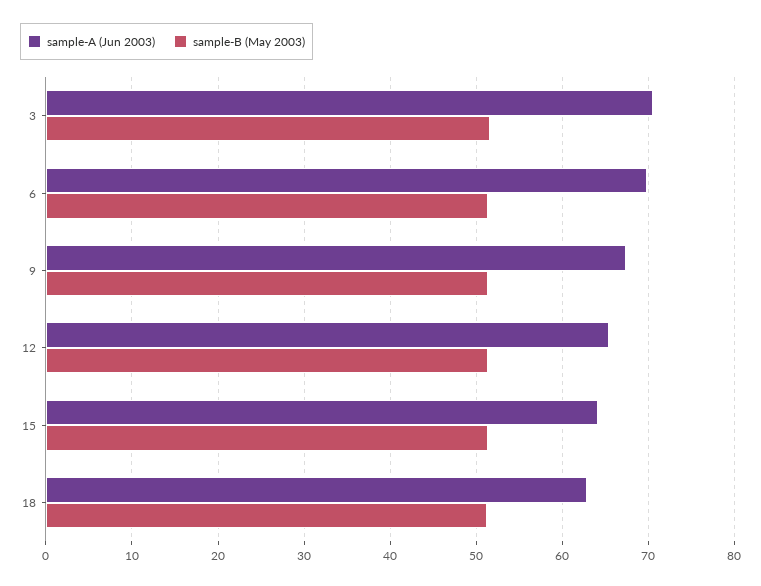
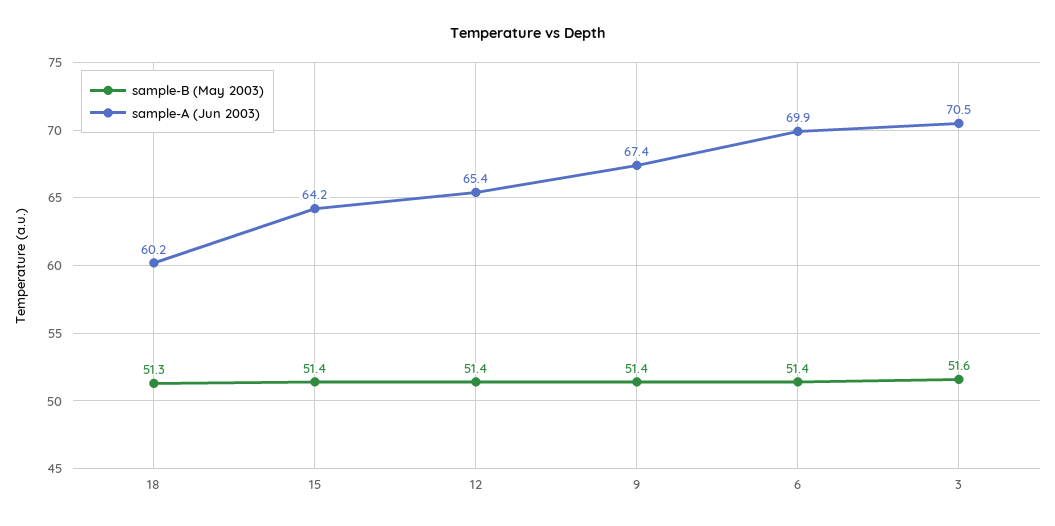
  {
    "sample-A (Jun 2003)": {
      "3": 70.5,
      "6": 69.9,
      "9": 67.4,
      "12": 65.4,
      "15": 64.2,
-     "18": 63
+     "18": 60.2
    },
    "sample-B (May 2003)": {
      "3": 51.6,
      "6": 51.4,
      "9": 51.4,
      "12": 51.4,
      "15": 51.4,
      "18": 51.3
    }
  }

